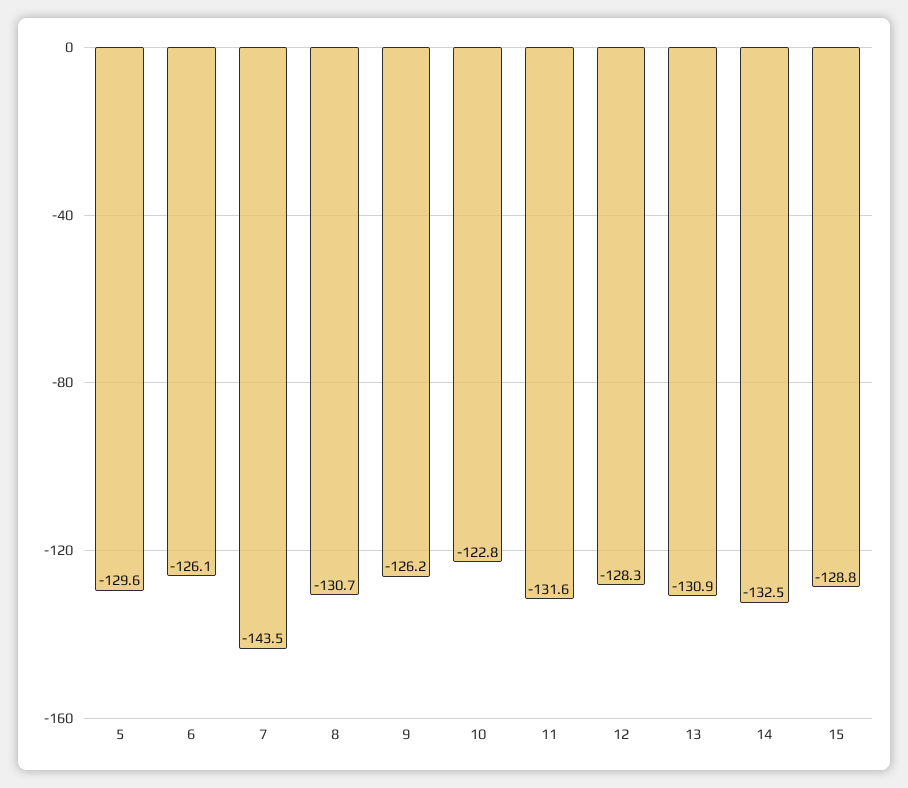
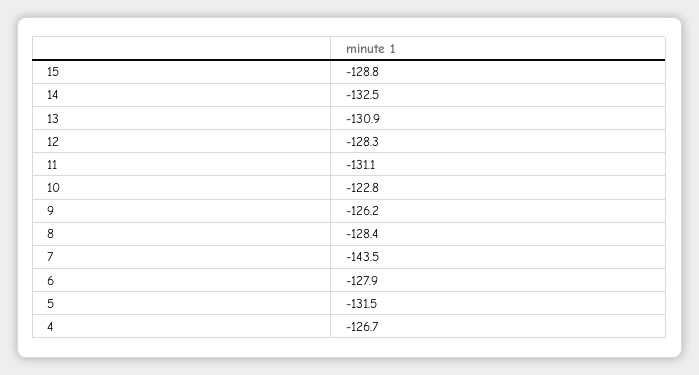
  {
-   "5": -129.6,
+   "5": -131.5,
-   "6": -126.1,
+   "6": -127.9,
    "7": -143.5,
-   "8": -130.7,
+   "8": -128.4,
    "9": -126.2,
    "10": -122.8,
-   "11": -131.6,
+   "11": -131.1,
    "12": -128.3,
    "13": -130.9,
    "14": -132.5,
-   "15": -128.8
+   "15": -128.8,
+   "4": -126.7
  }

